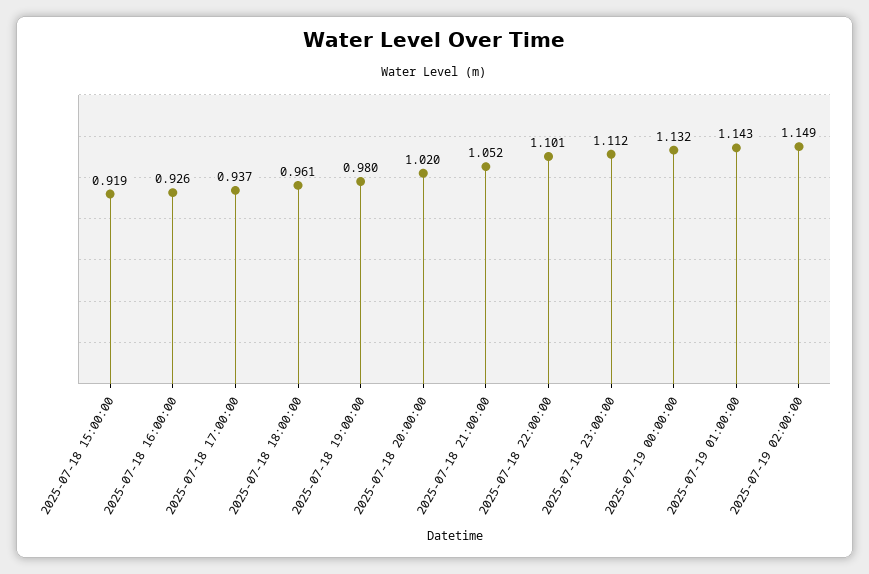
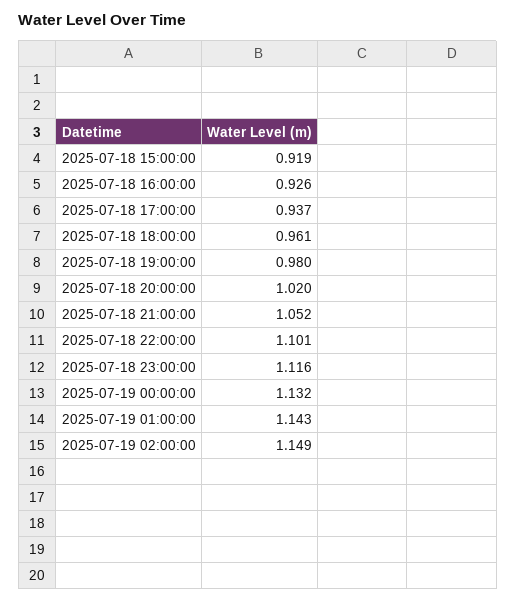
  {
    "2025-07-18 15:00:00": 0.919,
    "2025-07-18 16:00:00": 0.926,
    "2025-07-18 17:00:00": 0.937,
    "2025-07-18 18:00:00": 0.961,
    "2025-07-18 19:00:00": 0.98,
    "2025-07-18 20:00:00": 1.02,
    "2025-07-18 21:00:00": 1.052,
    "2025-07-18 22:00:00": 1.101,
-   "2025-07-18 23:00:00": 1.112,
+   "2025-07-18 23:00:00": 1.116,
    "2025-07-19 00:00:00": 1.132,
    "2025-07-19 01:00:00": 1.143,
    "2025-07-19 02:00:00": 1.149
  }

